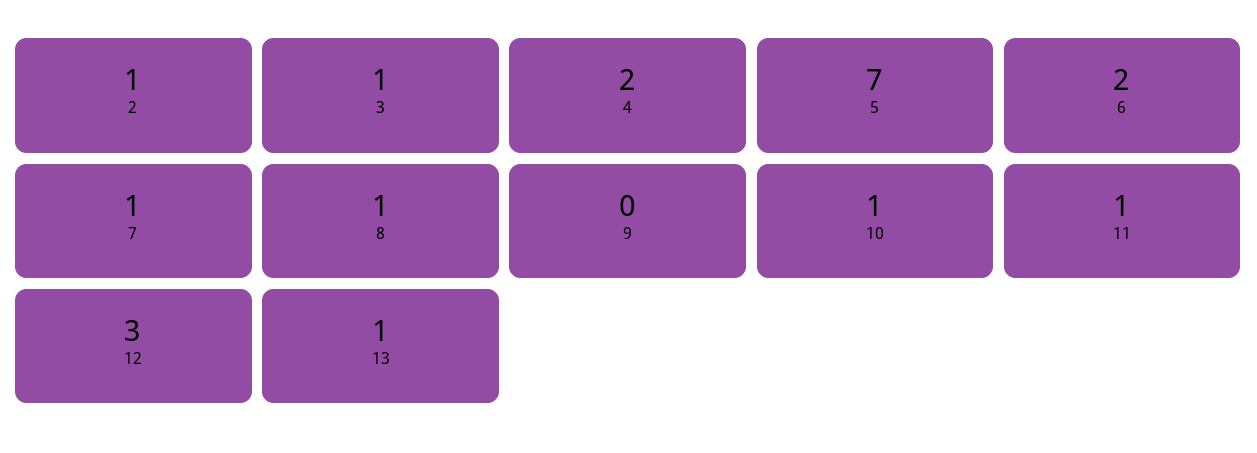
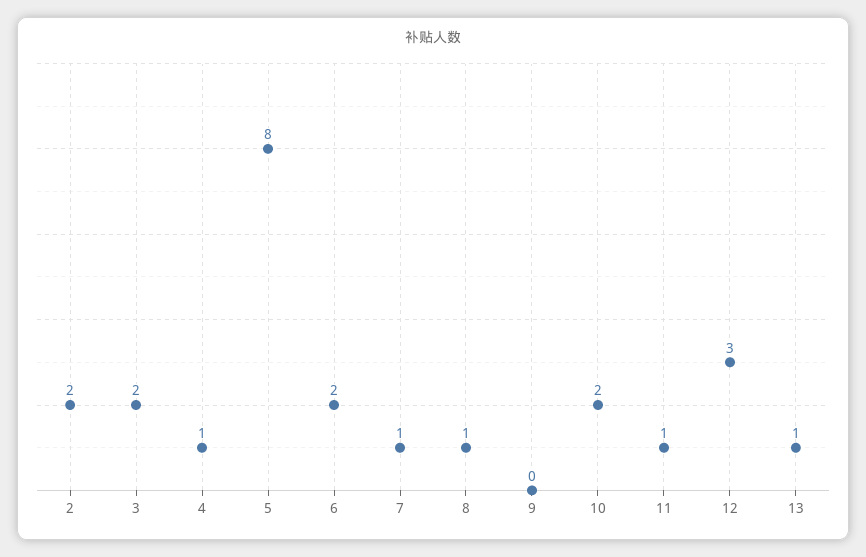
  {
-   "2": 1,
+   "2": 2,
-   "3": 1,
+   "3": 2,
-   "4": 2,
+   "4": 1,
-   "5": 7,
+   "5": 8,
    "6": 2,
    "7": 1,
    "8": 1,
    "9": 0,
-   "10": 1,
+   "10": 2,
    "11": 1,
    "12": 3,
    "13": 1
  }

